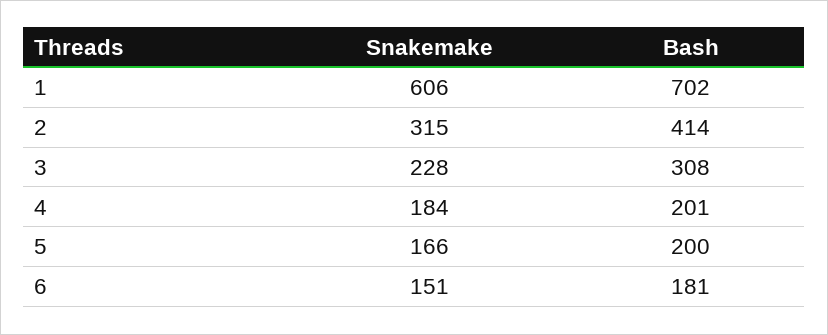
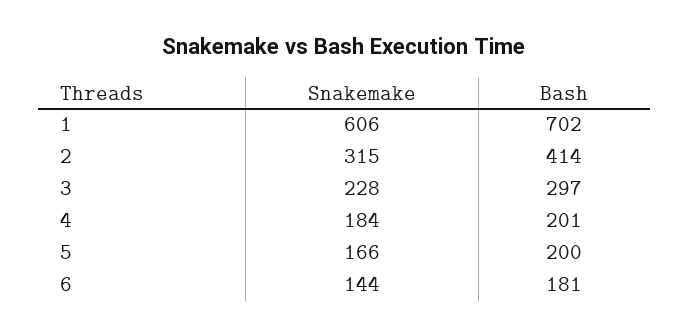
  {
    "Snakemake": {
      "1": 606,
      "2": 315,
      "3": 228,
      "4": 184,
      "5": 166,
-     "6": 151
+     "6": 144
    },
    "Bash": {
      "1": 702,
      "2": 414,
-     "3": 308,
+     "3": 297,
      "4": 201,
      "5": 200,
      "6": 181
    }
  }

